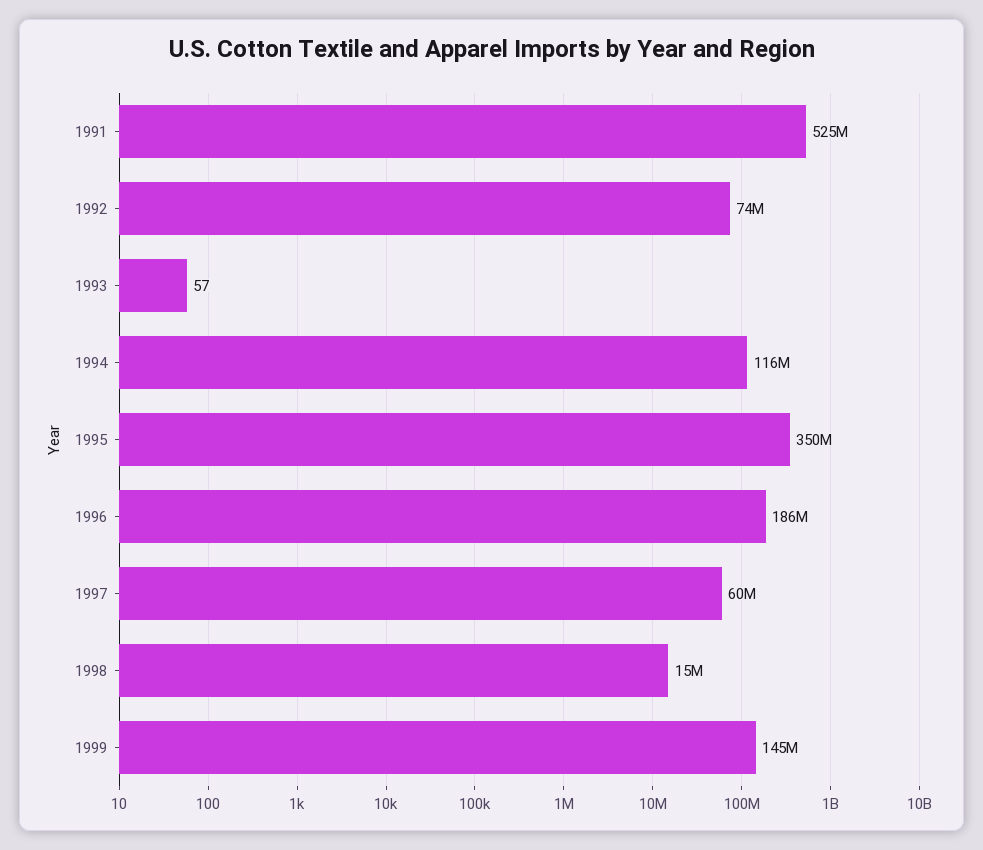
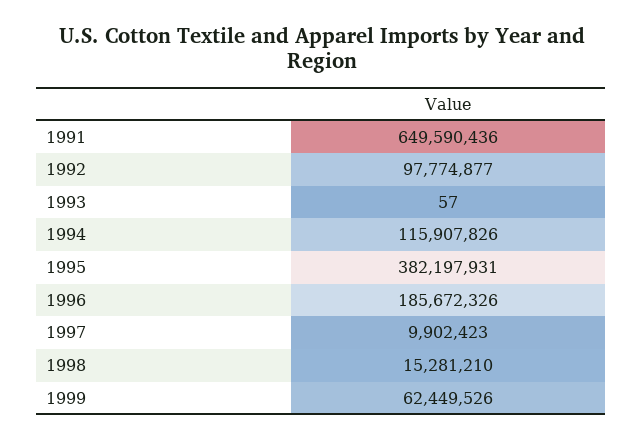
  {
-   "1991": 525000000,
+   "1991": 649590436,
-   "1992": 74000000,
+   "1992": 97774877,
    "1993": 57,
    "1994": 115907826,
-   "1995": 350000000,
+   "1995": 382197931,
    "1996": 185672326,
-   "1997": 60000000,
+   "1997": 9902423,
    "1998": 15281210,
-   "1999": 145000000
+   "1999": 62449526
  }

